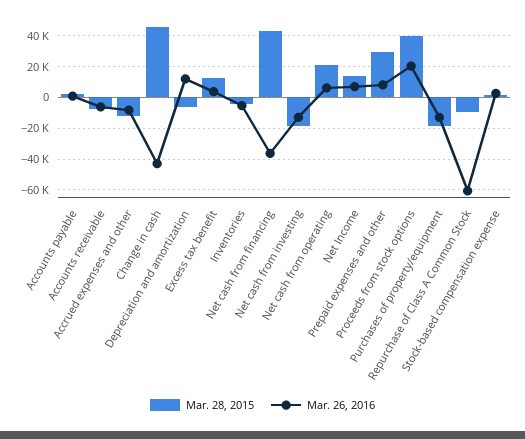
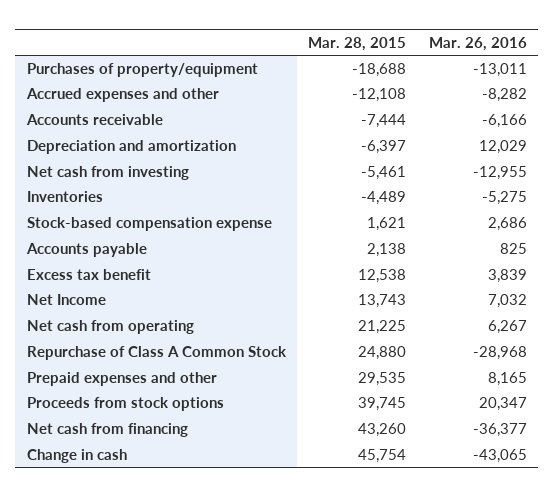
  {
    "Mar. 28, 2015": {
      "Accounts payable": 2138,
      "Accounts receivable": -7444,
      "Accrued expenses and other": -12108,
      "Change in cash": 45754,
      "Depreciation and amortization": -6397,
      "Excess tax benefit": 12538,
      "Inventories": -4489,
      "Net cash from financing": 43260,
-     "Net cash from investing": -20000,
+     "Net cash from investing": -5461,
      "Net cash from operating": 21225,
      "Net Income": 13743,
      "Prepaid expenses and other": 29535,
      "Proceeds from stock options": 39745,
      "Purchases of property/equipment": -18688,
-     "Repurchase of Class A Common Stock": -10000,
+     "Repurchase of Class A Common Stock": 24880,
      "Stock-based compensation expense": 1621
    },
    "Mar. 26, 2016": {
      "Accounts payable": 825,
      "Accounts receivable": -6166,
      "Accrued expenses and other": -8282,
      "Change in cash": -43065,
      "Depreciation and amortization": 12029,
      "Excess tax benefit": 3839,
      "Inventories": -5275,
      "Net cash from financing": -36377,
      "Net cash from investing": -12955,
      "Net cash from operating": 6267,
      "Net Income": 7032,
      "Prepaid expenses and other": 8165,
      "Proceeds from stock options": 20347,
      "Purchases of property/equipment": -13011,
-     "Repurchase of Class A Common Stock": -60000,
+     "Repurchase of Class A Common Stock": -28968,
      "Stock-based compensation expense": 2686
    }
  }

